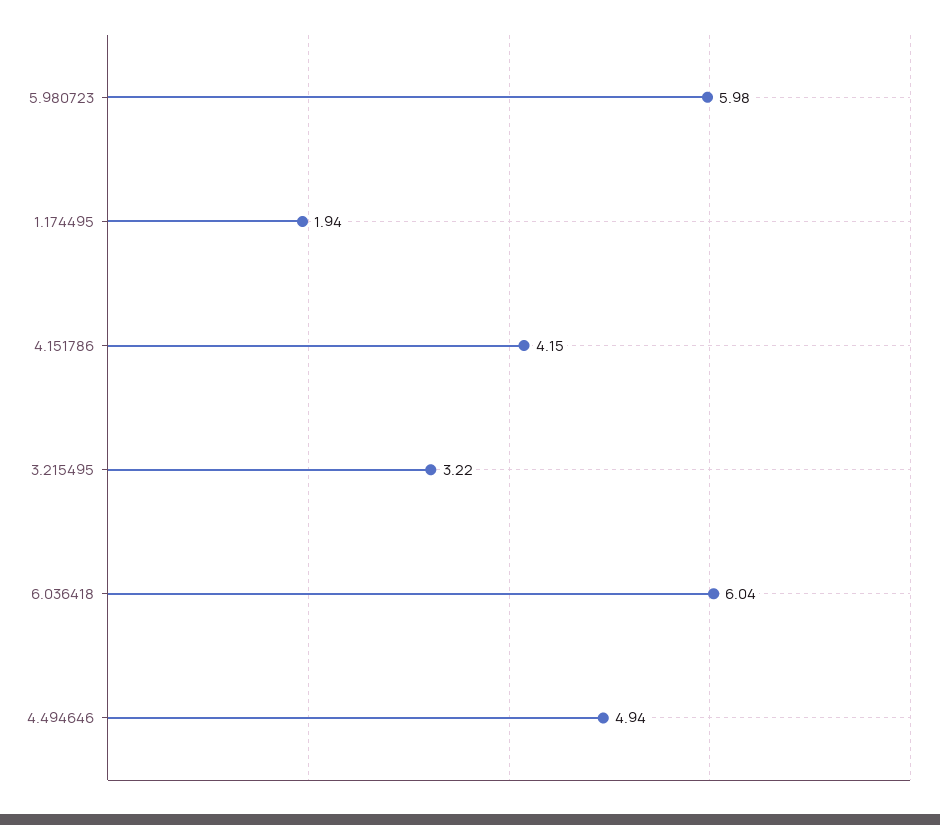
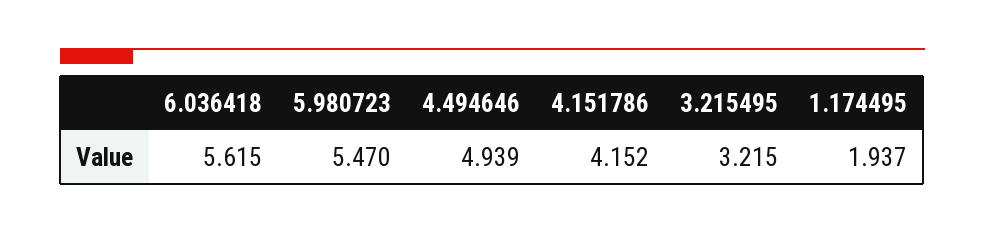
  {
-   "5.980723": 5.98,
+   "5.980723": 5.47,
    "1.174495": 1.937,
    "4.151786": 4.152,
    "3.215495": 3.215,
-   "6.036418": 6.04,
+   "6.036418": 5.615,
    "4.494646": 4.939
  }

